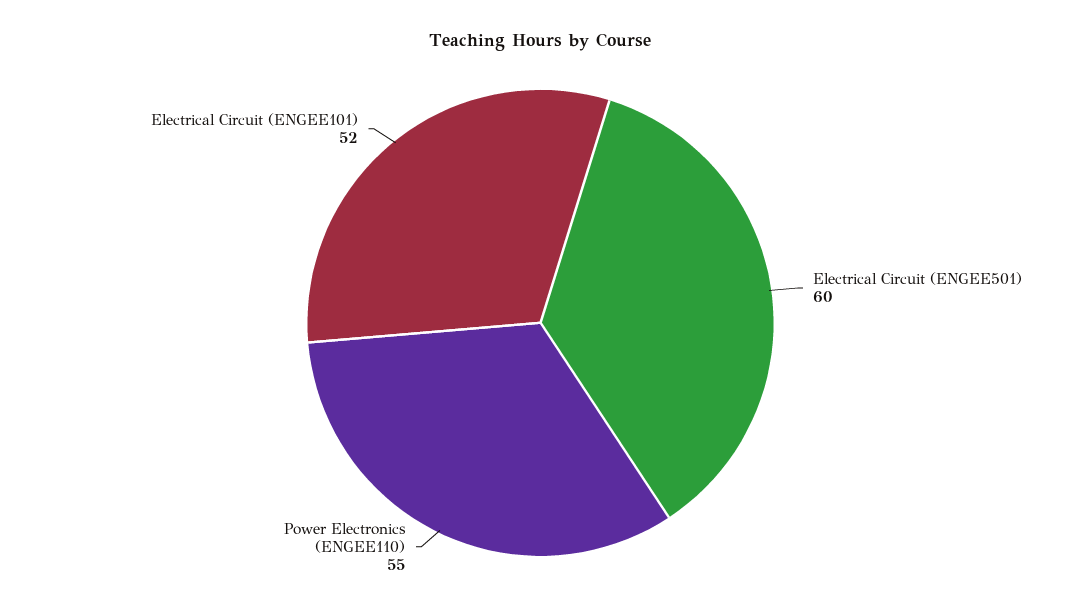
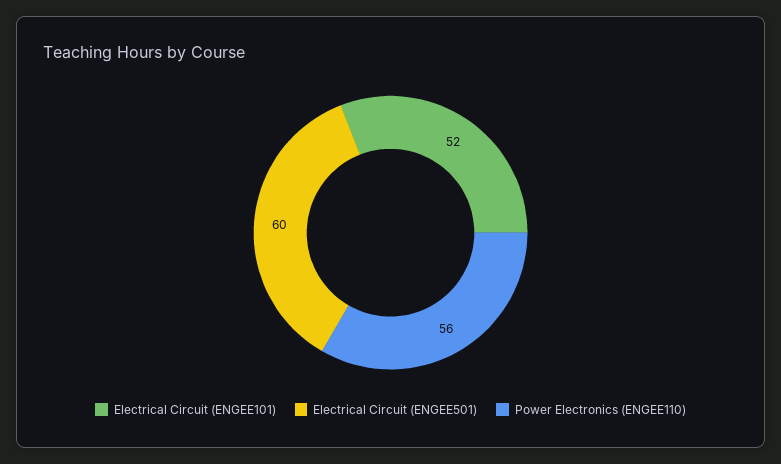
  {
    "Electrical Circuit (ENGEE501)": 60,
-   "Power Electronics (ENGEE110)": 55,
+   "Power Electronics (ENGEE110)": 56,
    "Electrical Circuit (ENGEE101)": 52
  }

